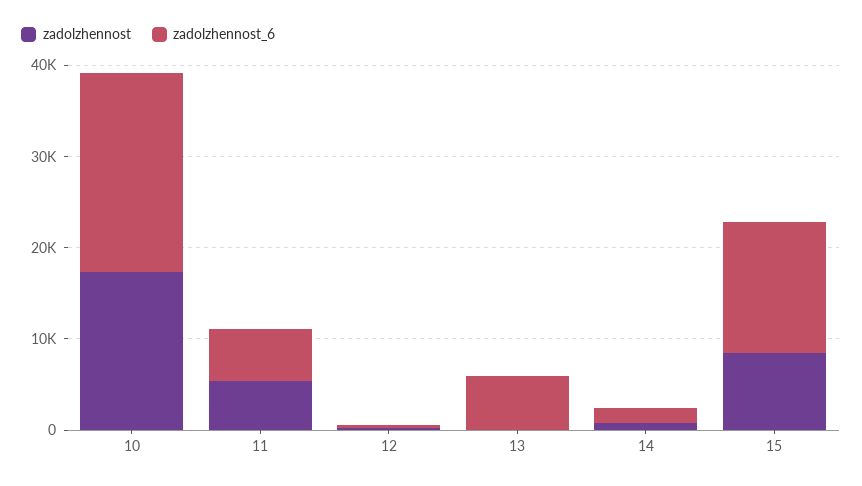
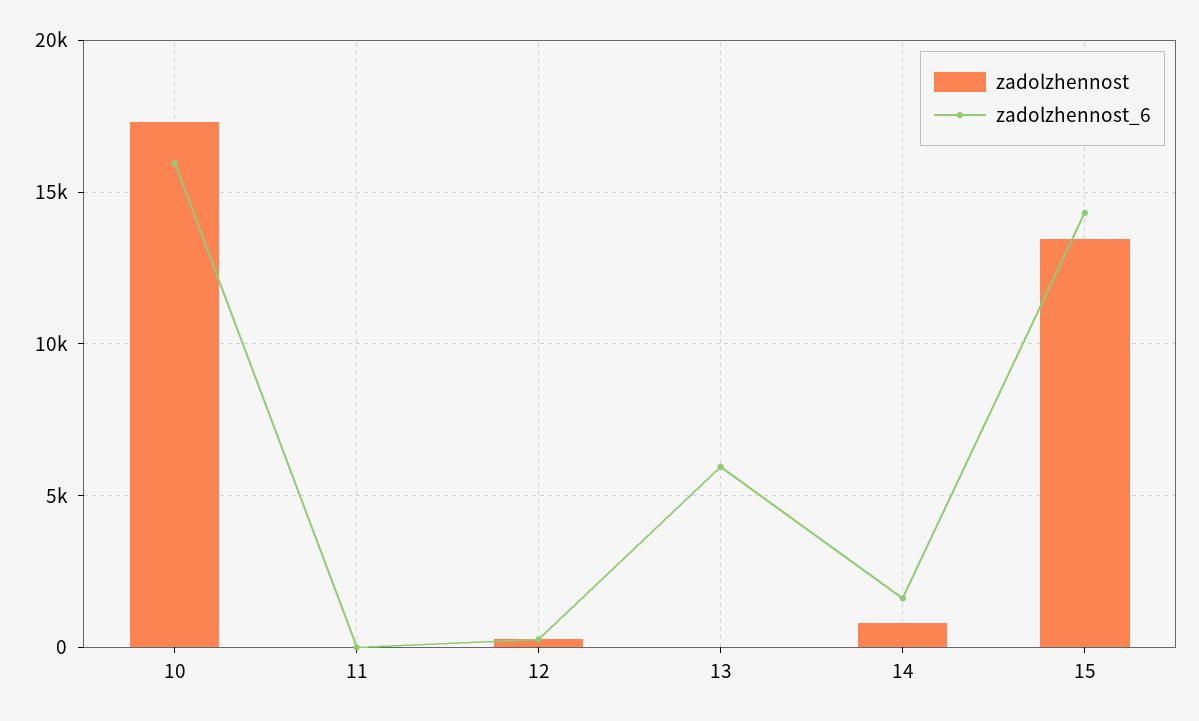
  {
    "zadolzhennost": {
      "10": 17500,
-     "11": 6000,
+     "11": 0,
      "12": 500,
      "13": 0,
      "14": 1000,
-     "15": 8000
+     "15": 13500
    },
    "zadolzhennost_6": {
-     "10": 22000,
+     "10": 16000,
-     "11": 6000,
+     "11": 0,
      "12": 500,
      "13": 6000,
      "14": 1500,
      "15": 14500
    }
  }

